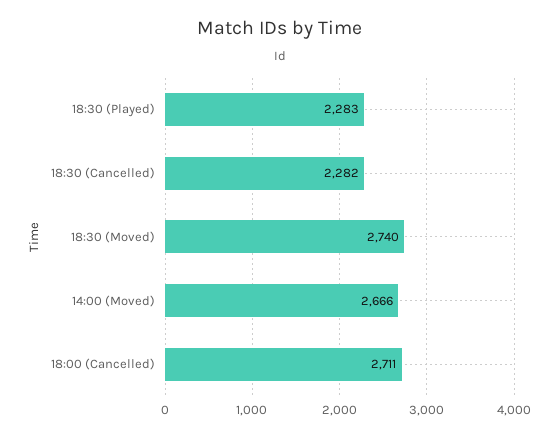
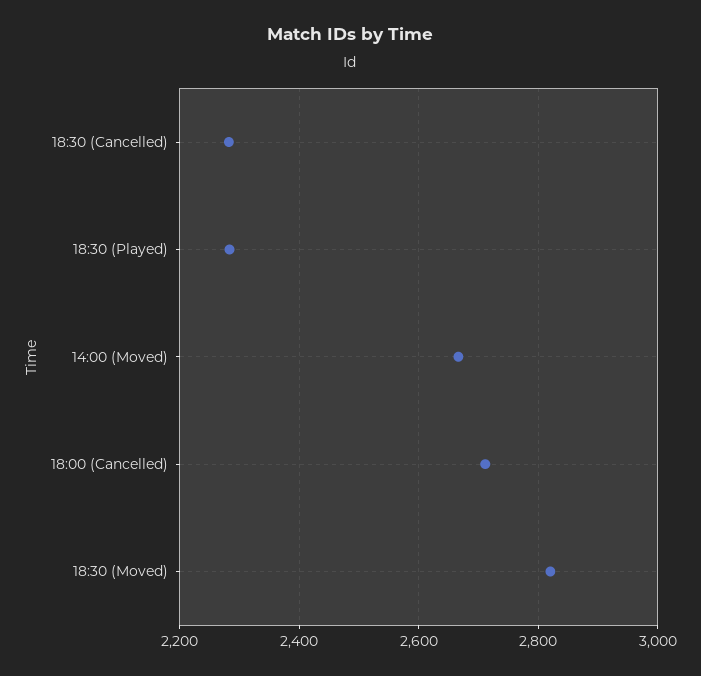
  {
    "18:30 (Played)": 2283,
    "18:30 (Cancelled)": 2282,
-   "18:30 (Moved)": 2740,
+   "18:30 (Moved)": 2820,
    "14:00 (Moved)": 2666,
    "18:00 (Cancelled)": 2711
  }

